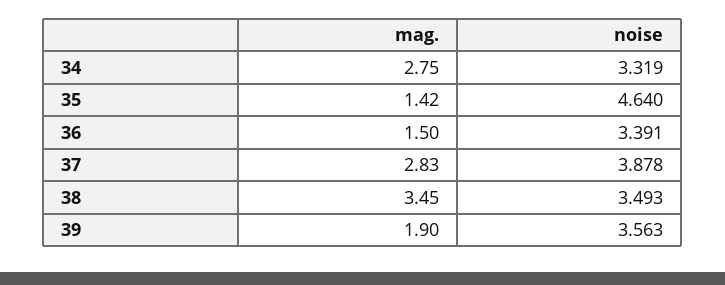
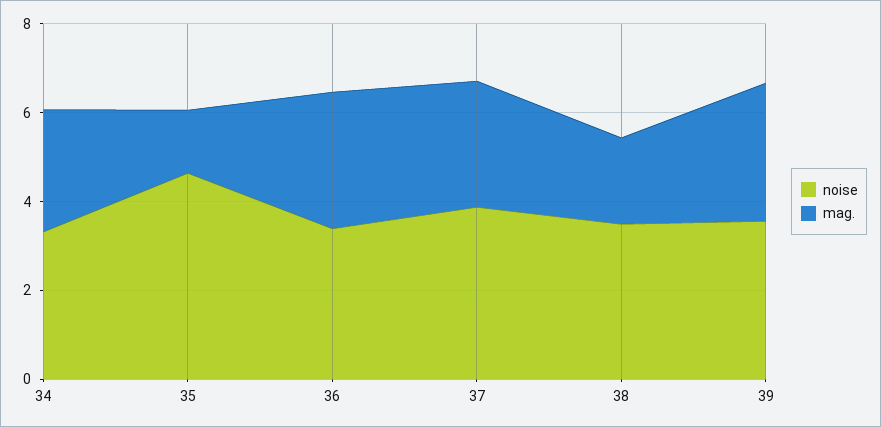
  {
    "mag.": {
      "34": 2.75,
      "35": 1.42,
-     "36": 1.5,
+     "36": 3,
      "37": 2.83,
-     "38": 3.45,
+     "38": 2,
-     "39": 1.9
+     "39": 3
    },
    "noise": {
      "34": 3.319,
      "35": 4.64,
      "36": 3.391,
      "37": 3.878,
      "38": 3.493,
      "39": 3.563
    }
  }

